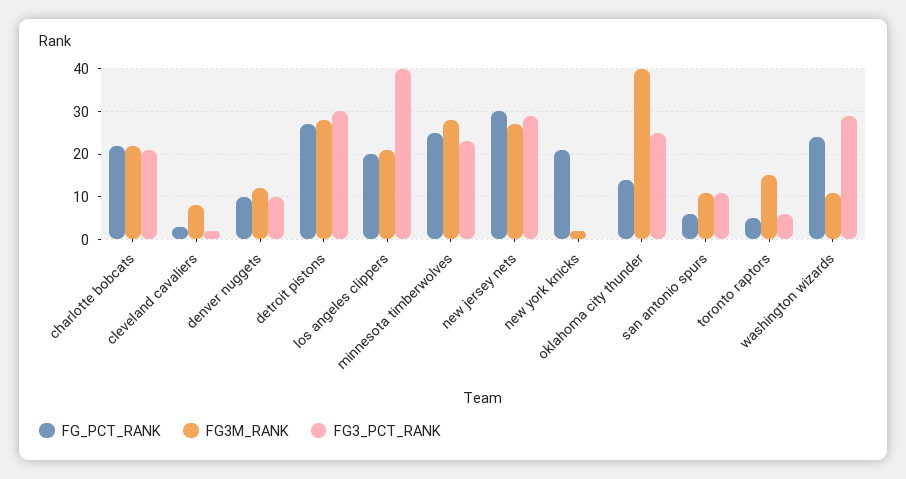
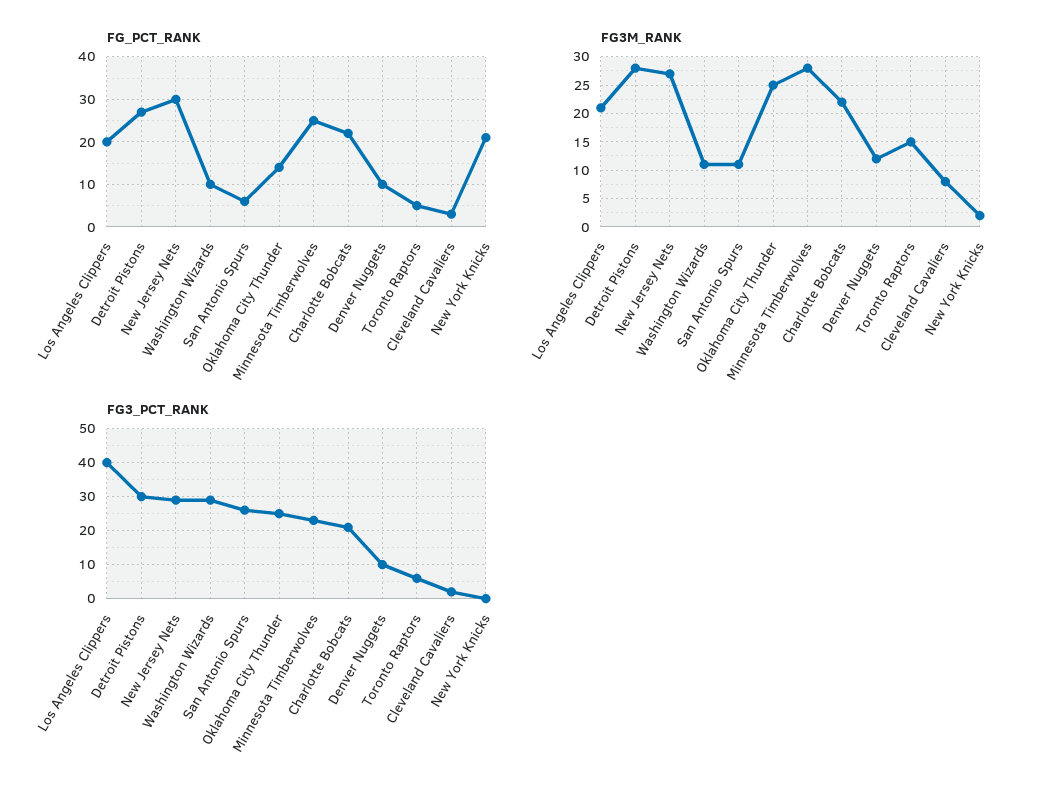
  {
    "FG_PCT_RANK": {
      "charlotte bobcats": 20,
      "cleveland cavaliers": 5,
      "denver nuggets": 10,
      "detroit pistons": 25,
      "los angeles clippers": 20,
      "minnesota timberwolves": 25,
      "new jersey nets": 30,
      "new york knicks": 20,
      "oklahoma city thunder": 15,
      "san antonio spurs": 5,
      "toronto raptors": 5,
-     "washington wizards": 25
+     "washington wizards": 10
    },
    "FG3M_RANK": {
      "charlotte bobcats": 20,
      "cleveland cavaliers": 10,
      "denver nuggets": 10,
      "detroit pistons": 30,
      "los angeles clippers": 20,
      "minnesota timberwolves": 30,
      "new jersey nets": 25,
      "new york knicks": 0,
-     "oklahoma city thunder": 40,
+     "oklahoma city thunder": 25,
      "san antonio spurs": 10,
      "toronto raptors": 15,
      "washington wizards": 10
    },
    "FG3_PCT_RANK": {
      "charlotte bobcats": 20,
      "cleveland cavaliers": 0,
      "denver nuggets": 10,
      "detroit pistons": 30,
      "los angeles clippers": 40,
      "minnesota timberwolves": 25,
      "new jersey nets": 30,
      "new york knicks": 0,
      "oklahoma city thunder": 25,
-     "san antonio spurs": 10,
+     "san antonio spurs": 25,
      "toronto raptors": 5,
      "washington wizards": 30
    }
  }

